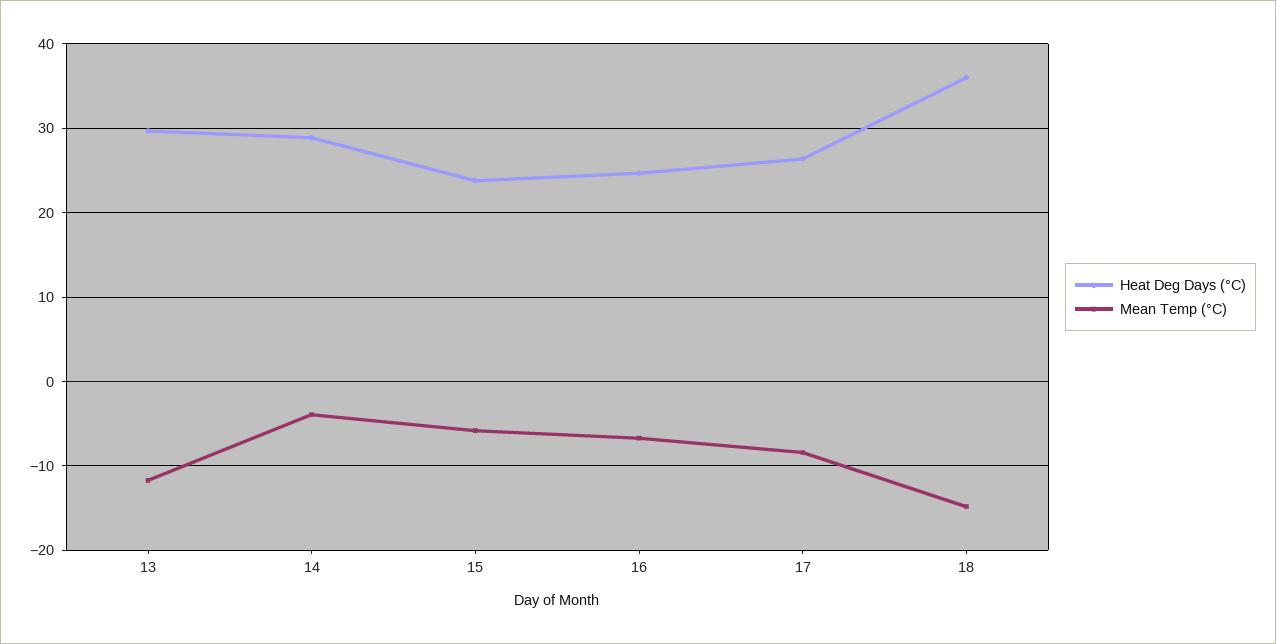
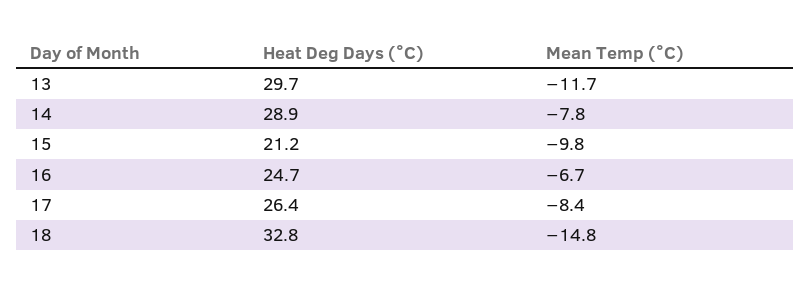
  {
    "Heat Deg Days (°C)": {
      "13": 29.7,
      "14": 28.9,
-     "15": 24,
+     "15": 21.2,
      "16": 24.7,
      "17": 26.4,
-     "18": 36
+     "18": 32.8
    },
    "Mean Temp (°C)": {
      "13": -11.7,
-     "14": -4,
+     "14": -7.8,
-     "15": -6,
+     "15": -9.8,
      "16": -6.7,
      "17": -8.4,
      "18": -14.8
    }
  }

